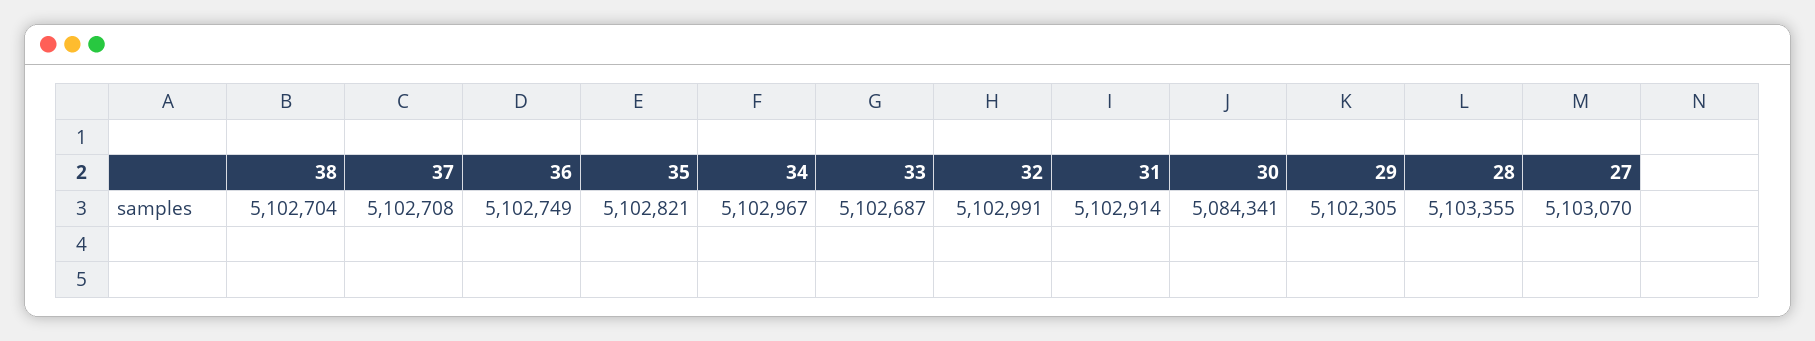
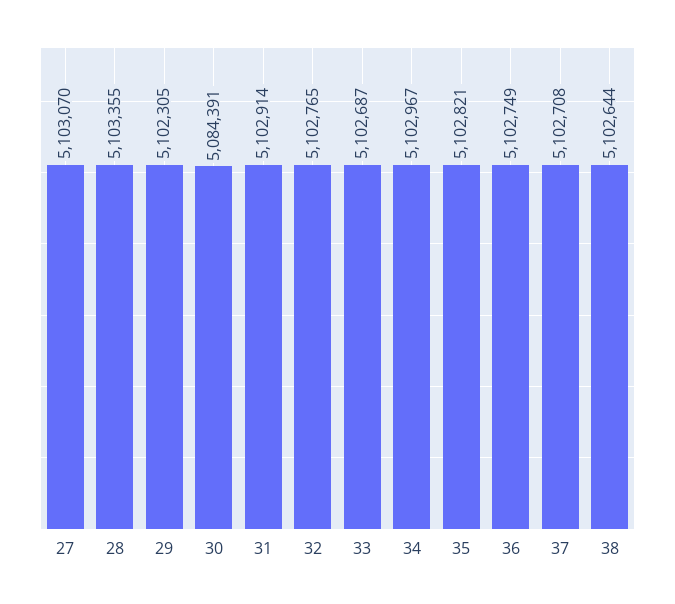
  {
-   "38": 5102704,
+   "38": 5102644,
    "37": 5102708,
    "36": 5102749,
    "35": 5102821,
    "34": 5102967,
    "33": 5102687,
-   "32": 5102991,
+   "32": 5102765,
    "31": 5102914,
-   "30": 5084341,
+   "30": 5084391,
    "29": 5102305,
    "28": 5103355,
    "27": 5103070
  }

